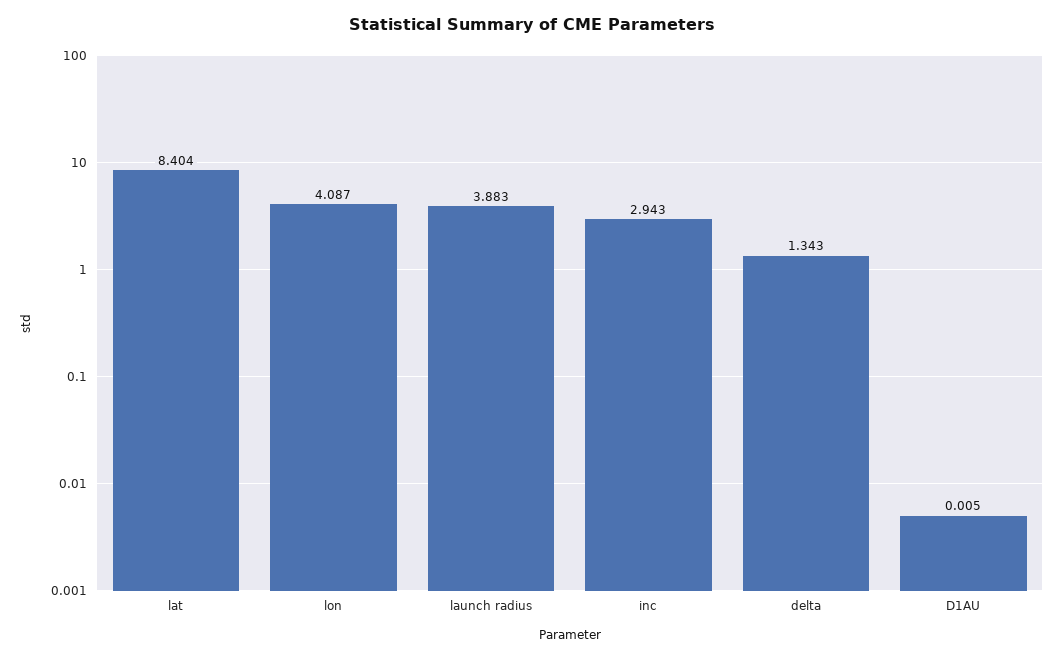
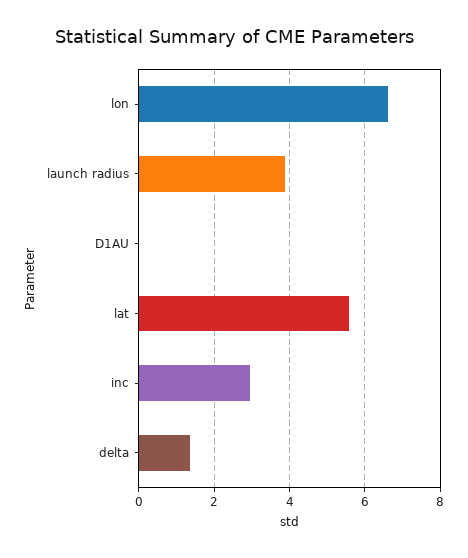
  {
-   "lat": 8.404,
+   "lat": 5.6,
-   "lon": 4.087,
+   "lon": 6.6,
    "launch radius": 3.883,
    "inc": 2.943,
    "delta": 1.343,
    "D1AU": 0.005
  }

